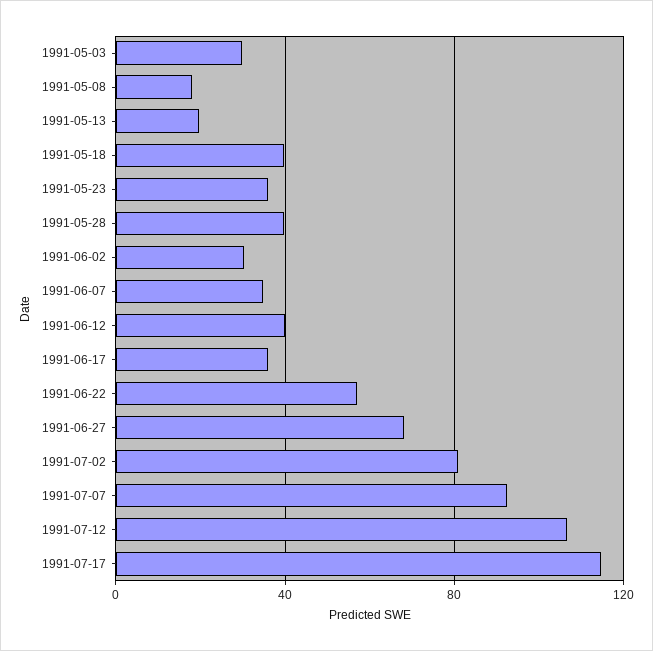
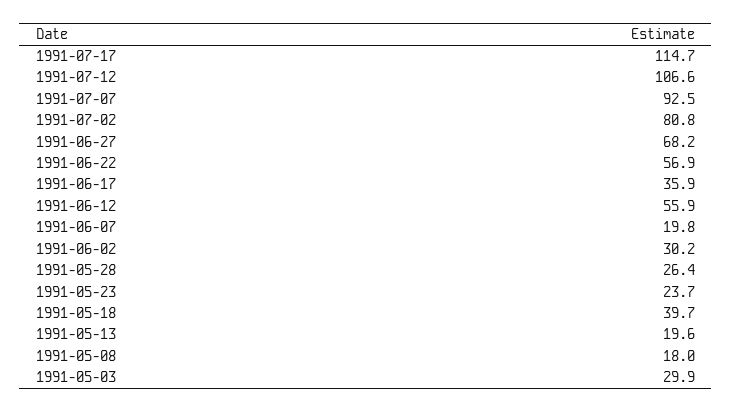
  {
    "1991-05-03": 29.9,
    "1991-05-08": 18,
    "1991-05-13": 19.6,
    "1991-05-18": 39.7,
-   "1991-05-23": 35,
+   "1991-05-23": 23.7,
-   "1991-05-28": 40,
+   "1991-05-28": 26.4,
    "1991-06-02": 30.2,
-   "1991-06-07": 35,
+   "1991-06-07": 19.8,
-   "1991-06-12": 40,
+   "1991-06-12": 55.9,
    "1991-06-17": 35.9,
    "1991-06-22": 56.9,
    "1991-06-27": 68.2,
    "1991-07-02": 80.8,
    "1991-07-07": 92.5,
    "1991-07-12": 106.6,
    "1991-07-17": 114.7
  }

